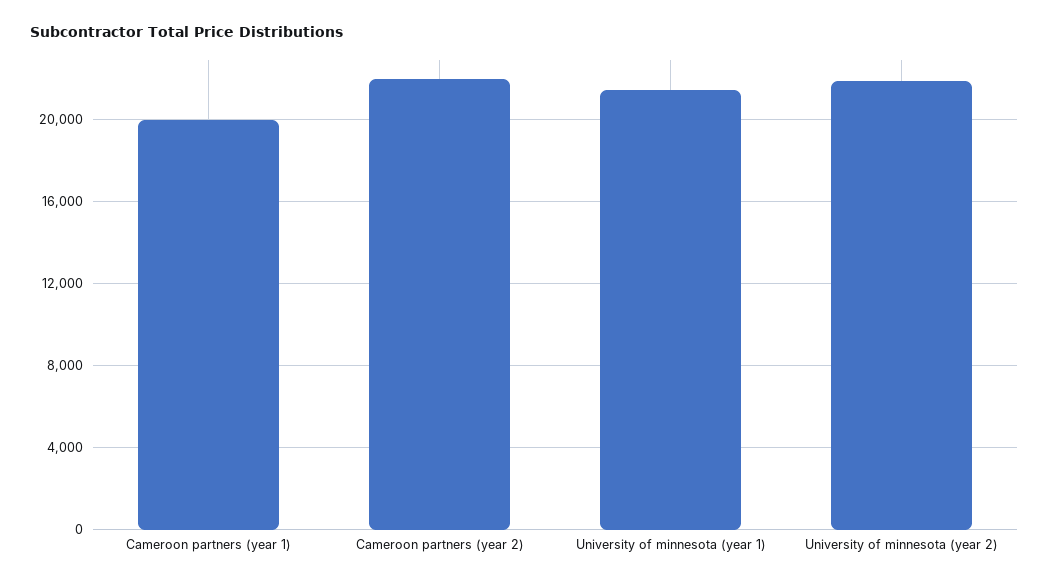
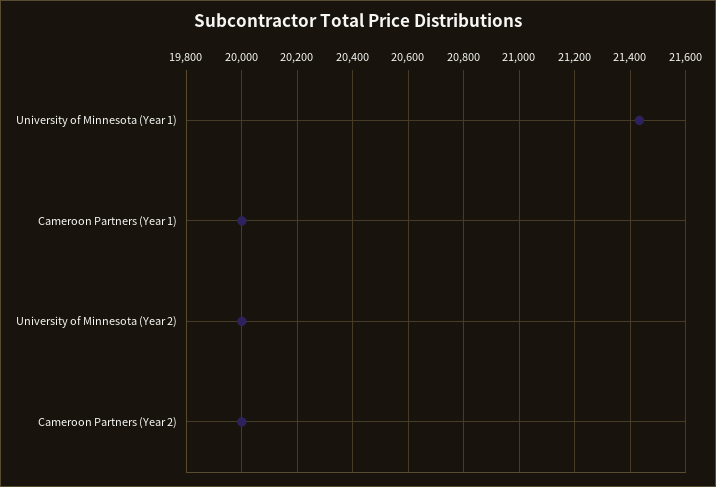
  {
    "Cameroon partners (year 1)": 20000,
-   "Cameroon partners (year 2)": 22000,
+   "Cameroon partners (year 2)": 20000,
    "University of minnesota (year 1)": 21425,
-   "University of minnesota (year 2)": 22000
+   "University of minnesota (year 2)": 20000
  }

